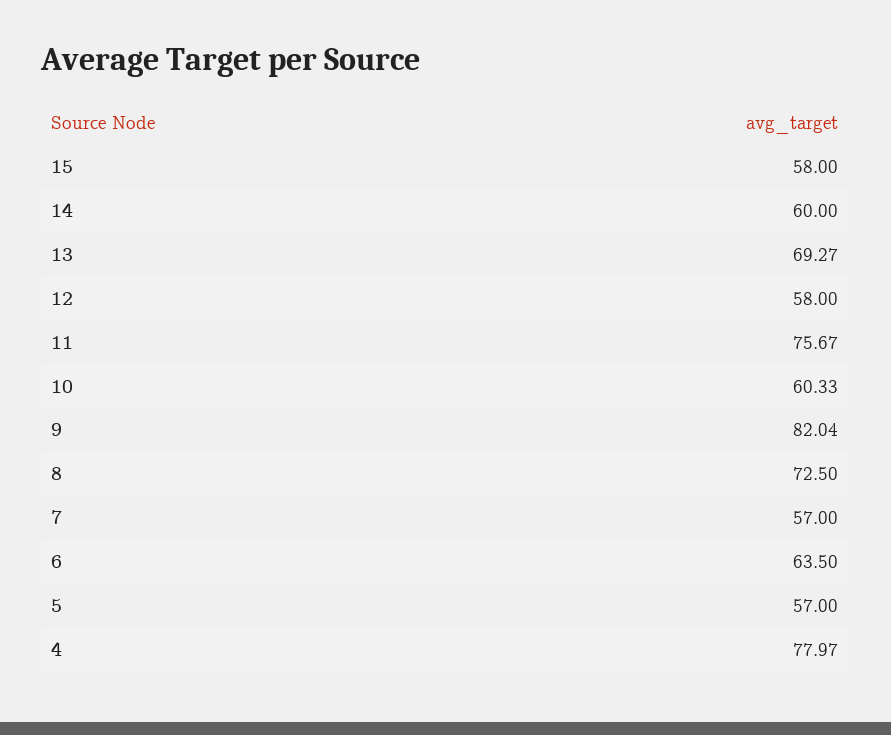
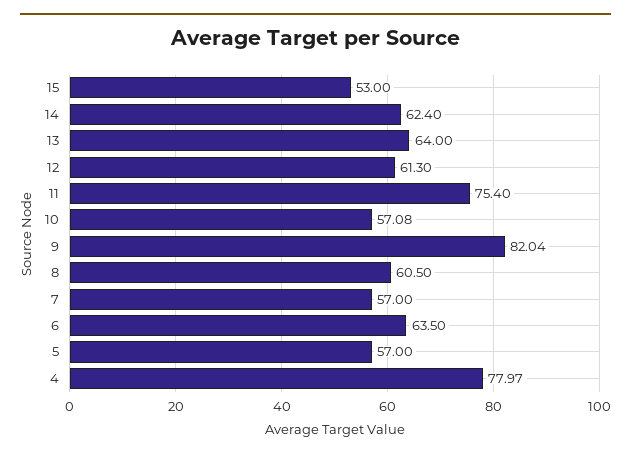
  {
-   "15": 58,
+   "15": 53,
-   "14": 60,
+   "14": 62.4,
-   "13": 69.27,
+   "13": 64,
-   "12": 58,
+   "12": 61.3,
-   "11": 75.67,
+   "11": 75.4,
-   "10": 60.33,
+   "10": 57.08,
    "9": 82.04,
-   "8": 72.5,
+   "8": 60.5,
    "7": 57,
    "6": 63.5,
    "5": 57,
    "4": 77.97
  }

